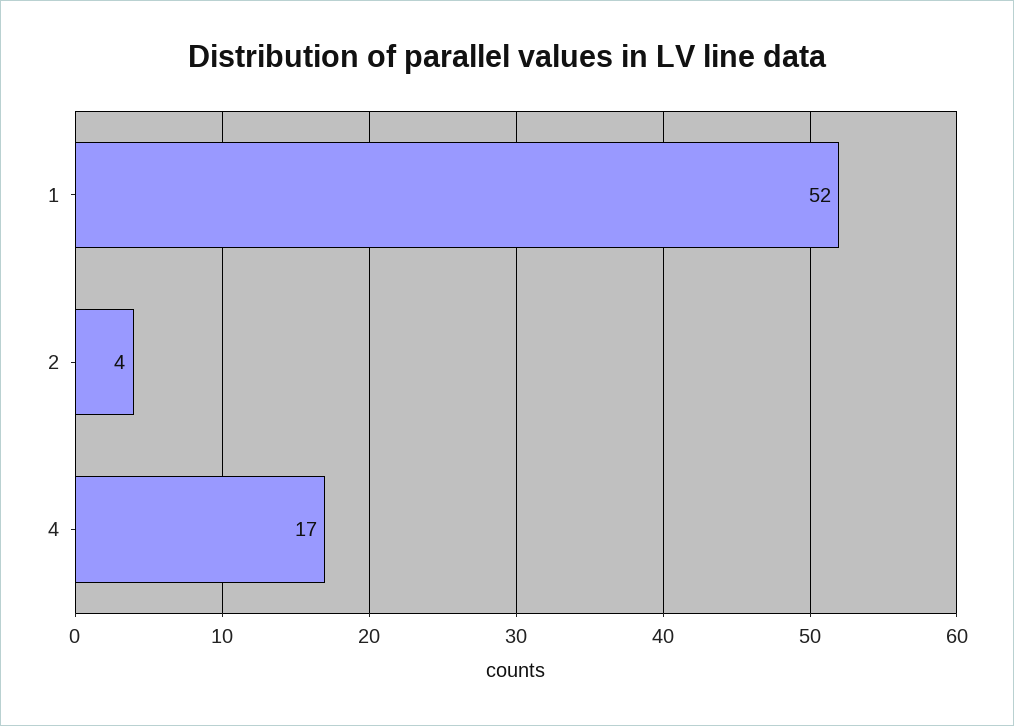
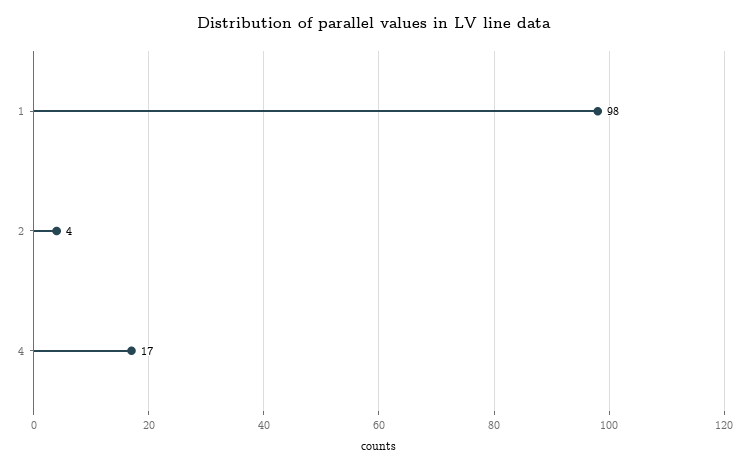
  {
-   "1": 52,
+   "1": 98,
    "2": 4,
    "4": 17
  }

